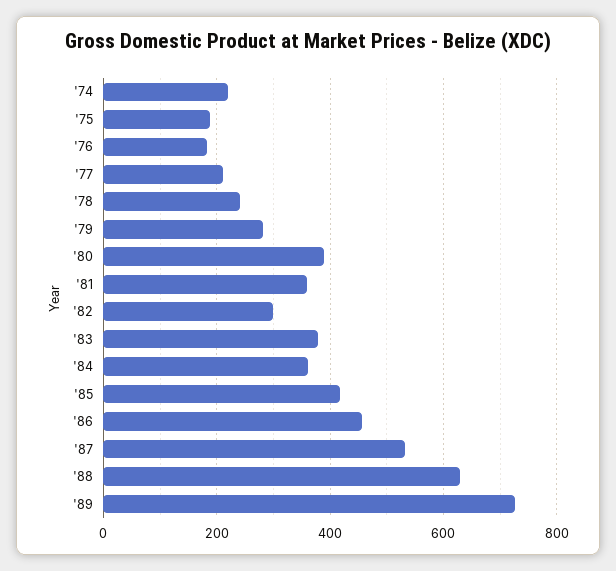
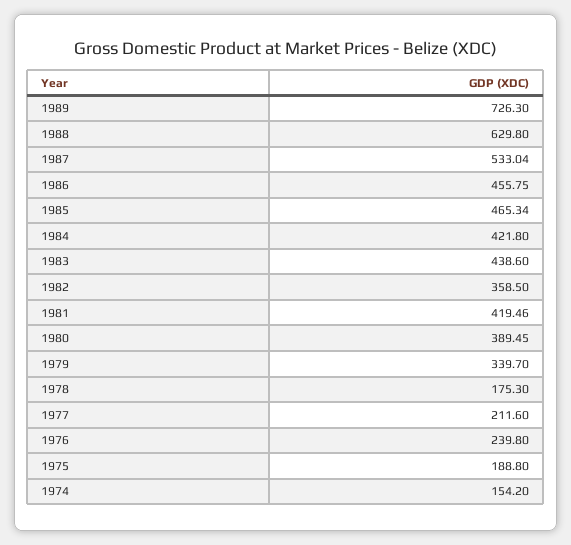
  {
-   "'74": 220,
+   "'74": 154.2,
    "'75": 188.8,
-   "'76": 180,
+   "'76": 239.8,
    "'77": 211.6,
-   "'78": 240,
+   "'78": 175.3,
-   "'79": 280,
+   "'79": 339.7,
    "'80": 389.45,
-   "'81": 360,
+   "'81": 419.46,
-   "'82": 300,
+   "'82": 358.5,
-   "'83": 380,
+   "'83": 438.6,
-   "'84": 360,
+   "'84": 421.8,
-   "'85": 420,
+   "'85": 465.34,
    "'86": 455.75,
    "'87": 533.04,
    "'88": 629.8,
    "'89": 726.3
  }

